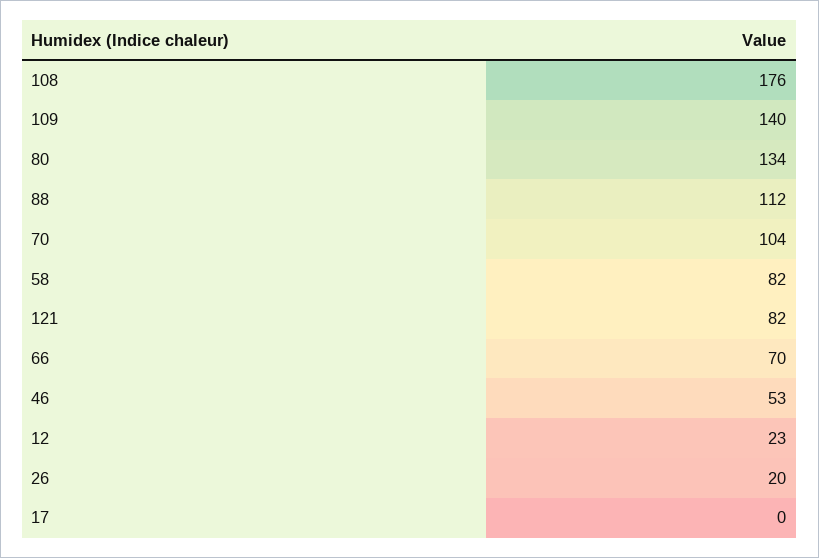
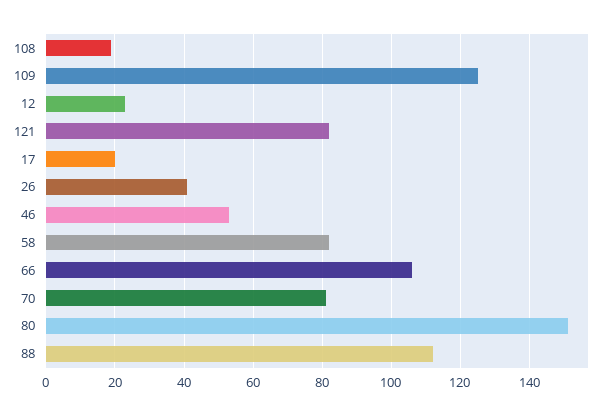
  {
-   "108": 176,
+   "108": 20,
-   "109": 140,
+   "109": 125,
-   "80": 134,
+   "80": 150,
    "88": 112,
-   "70": 104,
+   "70": 80,
    "58": 82,
    "121": 82,
-   "66": 70,
+   "66": 105,
    "46": 53,
    "12": 23,
-   "26": 20,
+   "26": 40,
-   "17": 0
+   "17": 20
  }

